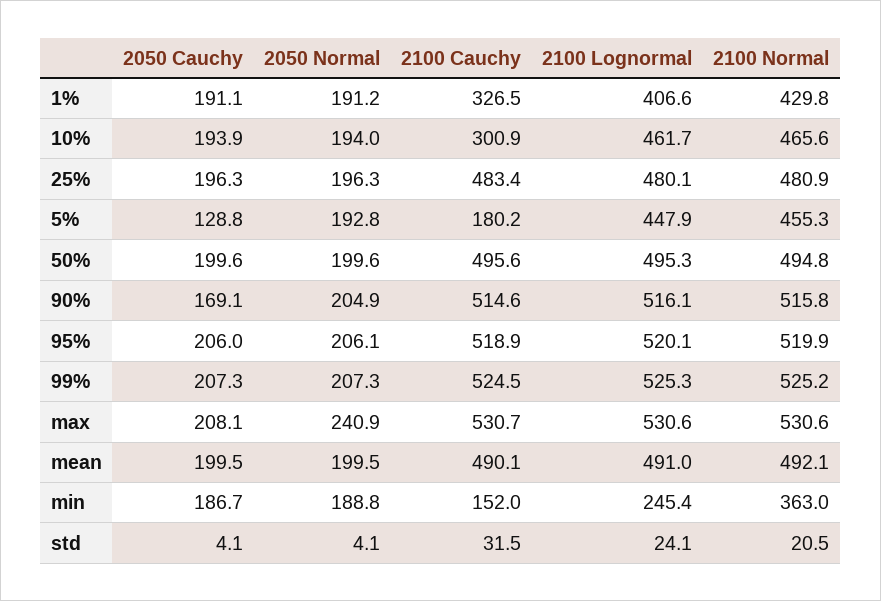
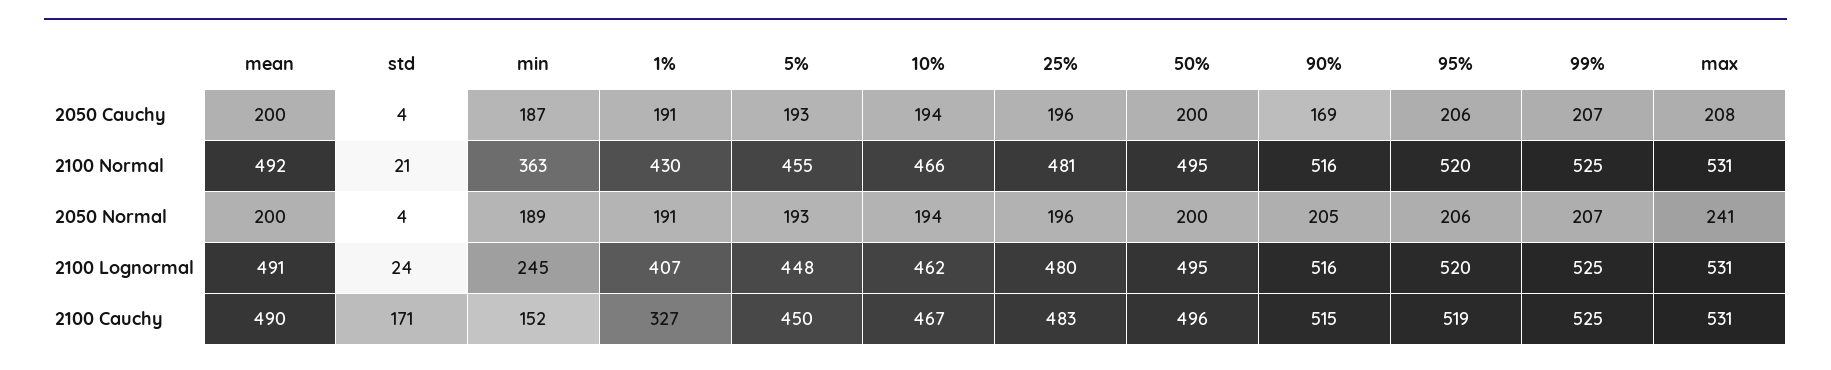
  {
    "2050 Cauchy": {
      "1%": 191.1,
      "10%": 193.9,
      "25%": 196.3,
-     "5%": 128.8,
+     "5%": 193,
      "50%": 199.6,
      "90%": 169.1,
      "95%": 206,
      "99%": 207.3,
      "max": 208.1,
      "mean": 199.5,
      "min": 186.7,
      "std": 4.1
    },
    "2050 Normal": {
      "1%": 191.2,
      "10%": 194,
      "25%": 196.3,
      "5%": 192.8,
      "50%": 199.6,
      "90%": 204.9,
      "95%": 206.1,
      "99%": 207.3,
      "max": 240.9,
      "mean": 199.5,
      "min": 188.8,
      "std": 4.1
    },
    "2100 Cauchy": {
      "1%": 326.5,
-     "10%": 300.9,
+     "10%": 467,
      "25%": 483.4,
-     "5%": 180.2,
+     "5%": 450,
      "50%": 495.6,
      "90%": 514.6,
      "95%": 518.9,
      "99%": 524.5,
      "max": 530.7,
      "mean": 490.1,
      "min": 152,
-     "std": 31.5
+     "std": 171
    },
    "2100 Lognormal": {
      "1%": 406.6,
      "10%": 461.7,
      "25%": 480.1,
      "5%": 447.9,
      "50%": 495.3,
      "90%": 516.1,
      "95%": 520.1,
      "99%": 525.3,
      "max": 530.6,
      "mean": 491,
      "min": 245.4,
      "std": 24.1
    },
    "2100 Normal": {
      "1%": 429.8,
      "10%": 465.6,
      "25%": 480.9,
      "5%": 455.3,
      "50%": 494.8,
      "90%": 515.8,
      "95%": 519.9,
      "99%": 525.2,
      "max": 530.6,
      "mean": 492.1,
      "min": 363,
      "std": 20.5
    }
  }

